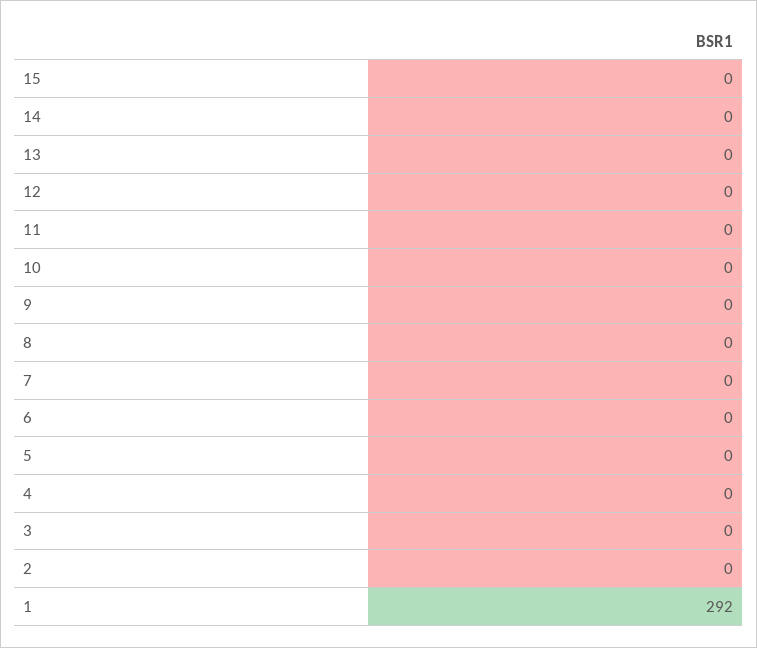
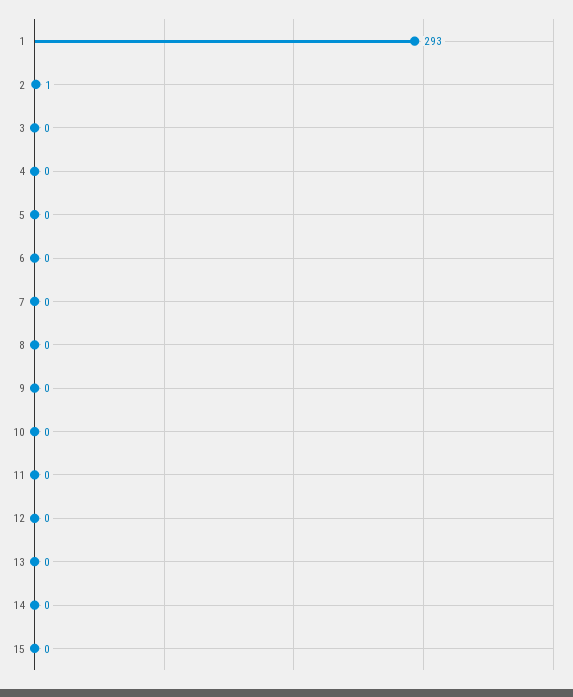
  {
    "15": 0,
    "14": 0,
    "13": 0,
    "12": 0,
    "11": 0,
    "10": 0,
    "9": 0,
    "8": 0,
    "7": 0,
    "6": 0,
    "5": 0,
    "4": 0,
    "3": 0,
-   "2": 0,
+   "2": 1,
-   "1": 292
+   "1": 293
  }

